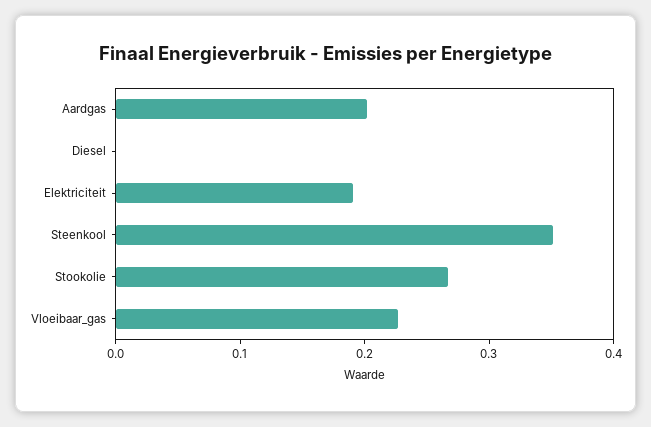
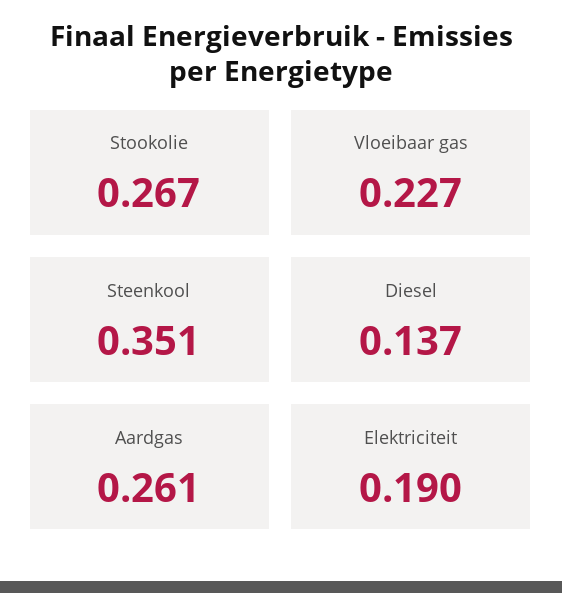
  {
-   "Aardgas": 0.2,
+   "Aardgas": 0.261,
-   "Diesel": 0,
+   "Diesel": 0.137,
    "Elektriciteit": 0.19,
    "Steenkool": 0.351,
    "Stookolie": 0.267,
    "Vloeibaar_gas": 0.227
  }

